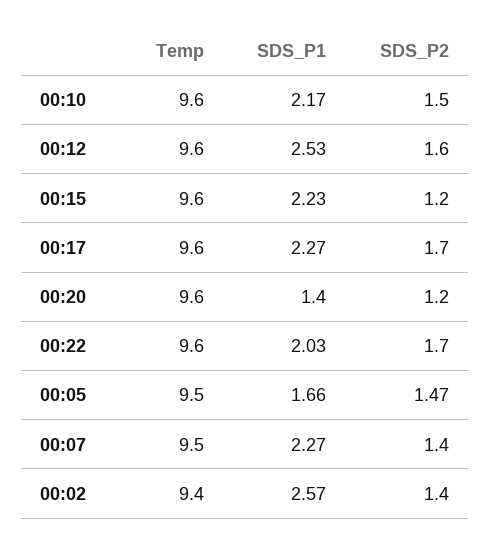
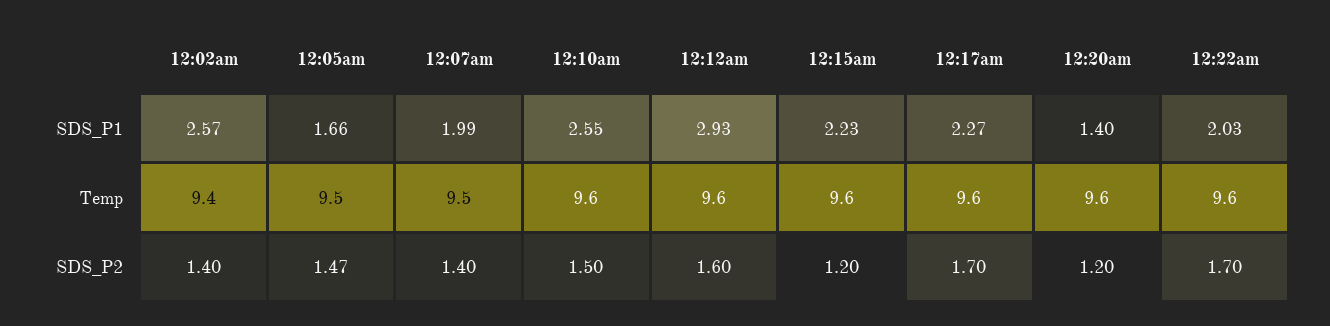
  {
    "Temp": {
      "00:10": 9.6,
      "00:12": 9.6,
      "00:15": 9.6,
      "00:17": 9.6,
      "00:20": 9.6,
      "00:22": 9.6,
      "00:05": 9.5,
      "00:07": 9.5,
      "00:02": 9.4
    },
    "SDS_P1": {
-     "00:10": 2.17,
+     "00:10": 2.55,
-     "00:12": 2.53,
+     "00:12": 2.93,
      "00:15": 2.23,
      "00:17": 2.27,
      "00:20": 1.4,
      "00:22": 2.03,
      "00:05": 1.66,
-     "00:07": 2.27,
+     "00:07": 1.99,
      "00:02": 2.57
    },
    "SDS_P2": {
      "00:10": 1.5,
      "00:12": 1.6,
      "00:15": 1.2,
      "00:17": 1.7,
      "00:20": 1.2,
      "00:22": 1.7,
      "00:05": 1.47,
      "00:07": 1.4,
      "00:02": 1.4
    }
  }

